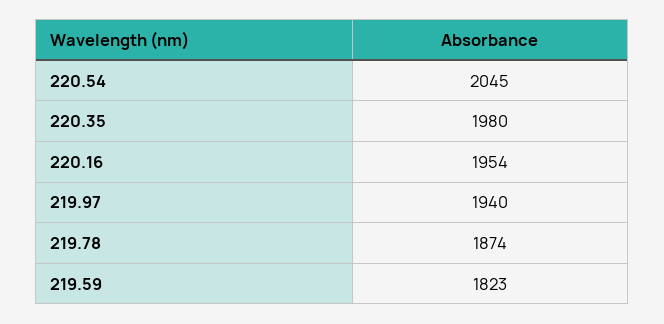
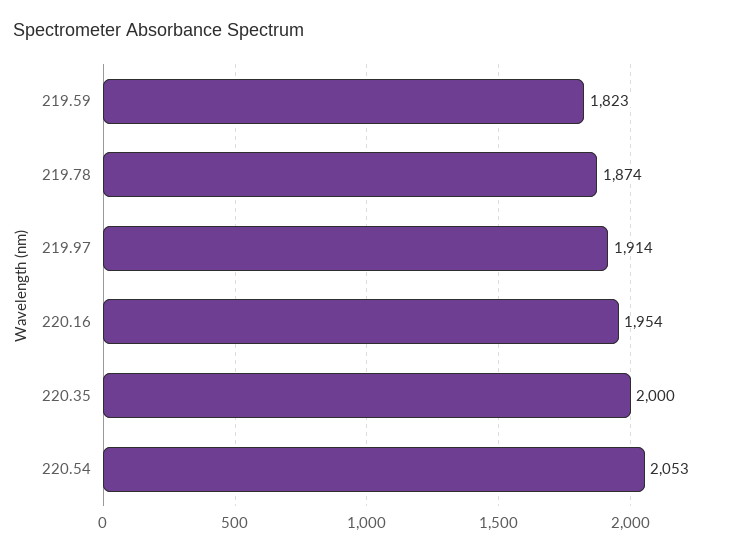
  {
-   "220.54": 2045,
+   "220.54": 2053,
-   "220.35": 1980,
+   "220.35": 2000,
    "220.16": 1954,
-   "219.97": 1940,
+   "219.97": 1914,
    "219.78": 1874,
    "219.59": 1823
  }

